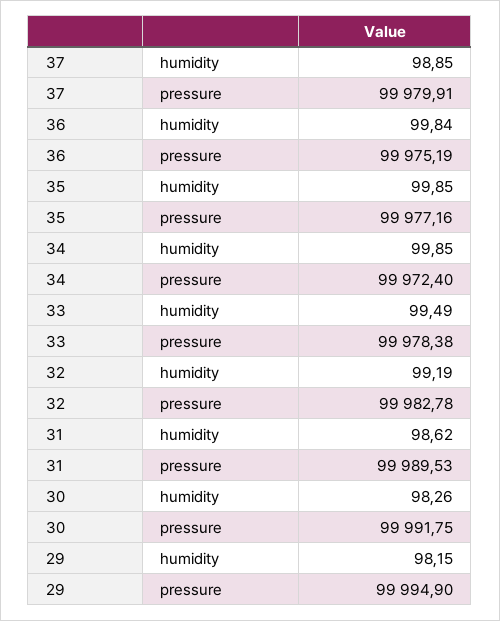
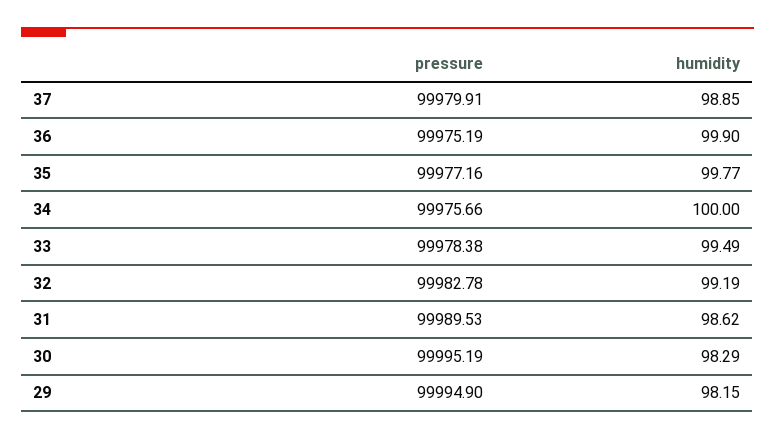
  {
    "37": {
      "humidity": 98.85,
      "pressure": 99979.91
    },
    "36": {
-     "humidity": 99.84,
+     "humidity": 99.9,
      "pressure": 99975.19
    },
    "35": {
-     "humidity": 99.85,
+     "humidity": 99.77,
      "pressure": 99977.16
    },
    "34": {
-     "humidity": 99.85,
+     "humidity": 100,
-     "pressure": 99972.4
+     "pressure": 99975.66
    },
    "33": {
      "humidity": 99.49,
      "pressure": 99978.38
    },
    "32": {
      "humidity": 99.19,
      "pressure": 99982.78
    },
    "31": {
      "humidity": 98.62,
      "pressure": 99989.53
    },
    "30": {
-     "humidity": 98.26,
+     "humidity": 98.29,
-     "pressure": 99991.75
+     "pressure": 99995.19
    },
    "29": {
      "humidity": 98.15,
      "pressure": 99994.9
    }
  }

